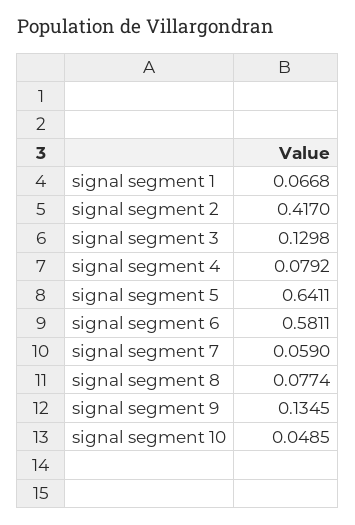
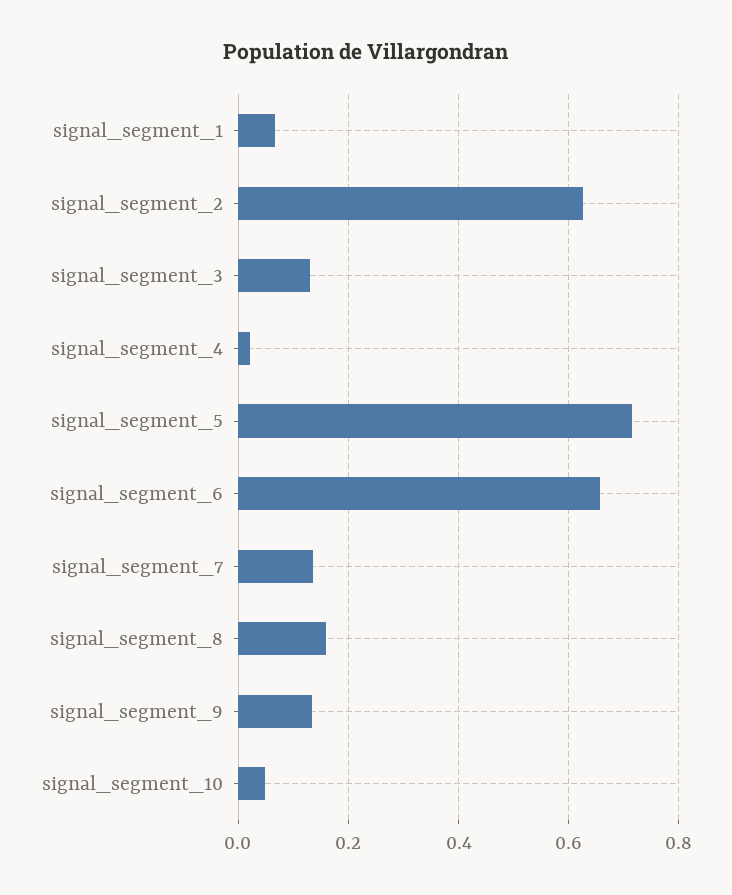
  {
    "signal segment 1": 0.0668,
-   "signal segment 2": 0.417,
+   "signal segment 2": 0.62,
    "signal segment 3": 0.1298,
-   "signal segment 4": 0.0792,
+   "signal segment 4": 0.02,
-   "signal segment 5": 0.6411,
+   "signal segment 5": 0.72,
-   "signal segment 6": 0.5811,
+   "signal segment 6": 0.66,
-   "signal segment 7": 0.059,
+   "signal segment 7": 0.14,
-   "signal segment 8": 0.0774,
+   "signal segment 8": 0.16,
    "signal segment 9": 0.1345,
    "signal segment 10": 0.0485
  }

